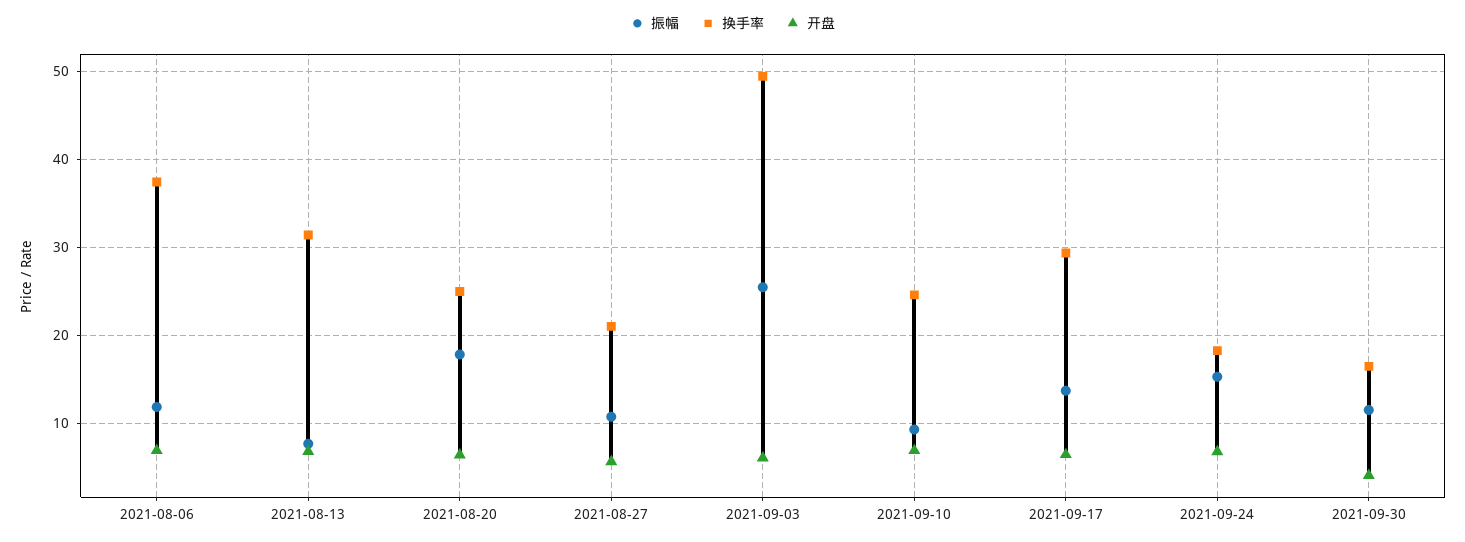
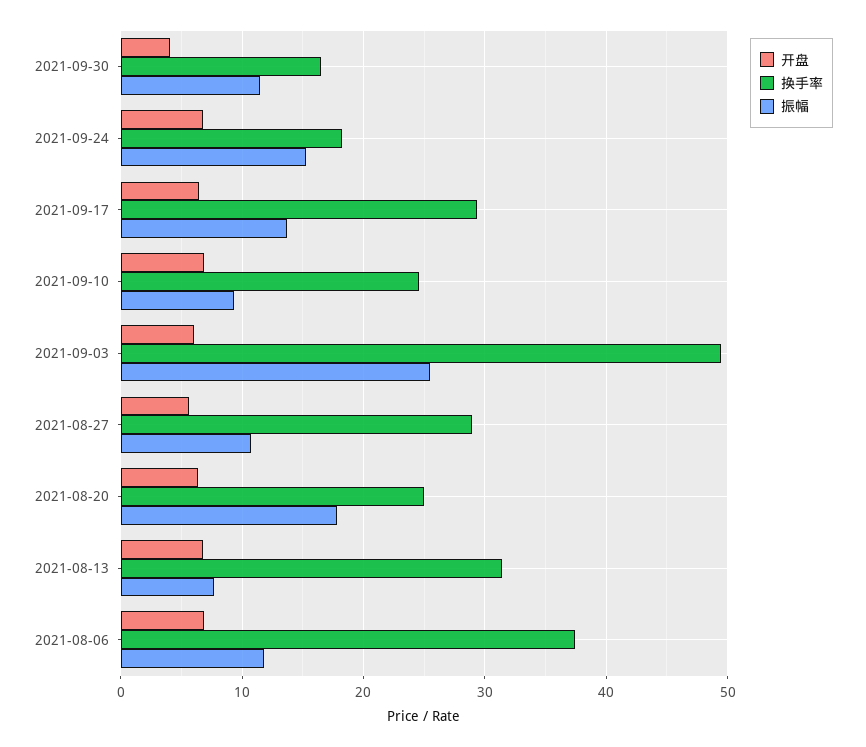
  {
    "振幅": {
      "2021-08-06": 12,
      "2021-08-13": 8,
      "2021-08-20": 18,
      "2021-08-27": 11,
      "2021-09-03": 25,
      "2021-09-10": 9,
      "2021-09-17": 14,
      "2021-09-24": 15,
      "2021-09-30": 12
    },
    "换手率": {
      "2021-08-06": 37,
      "2021-08-13": 31,
      "2021-08-20": 25,
-     "2021-08-27": 21,
+     "2021-08-27": 29,
      "2021-09-03": 49,
      "2021-09-10": 25,
      "2021-09-17": 29,
      "2021-09-24": 18,
      "2021-09-30": 16
    },
    "开盘": {
      "2021-08-06": 7,
      "2021-08-13": 7,
      "2021-08-20": 6,
      "2021-08-27": 6,
      "2021-09-03": 6,
      "2021-09-10": 7,
      "2021-09-17": 6,
      "2021-09-24": 7,
      "2021-09-30": 4
    }
  }

